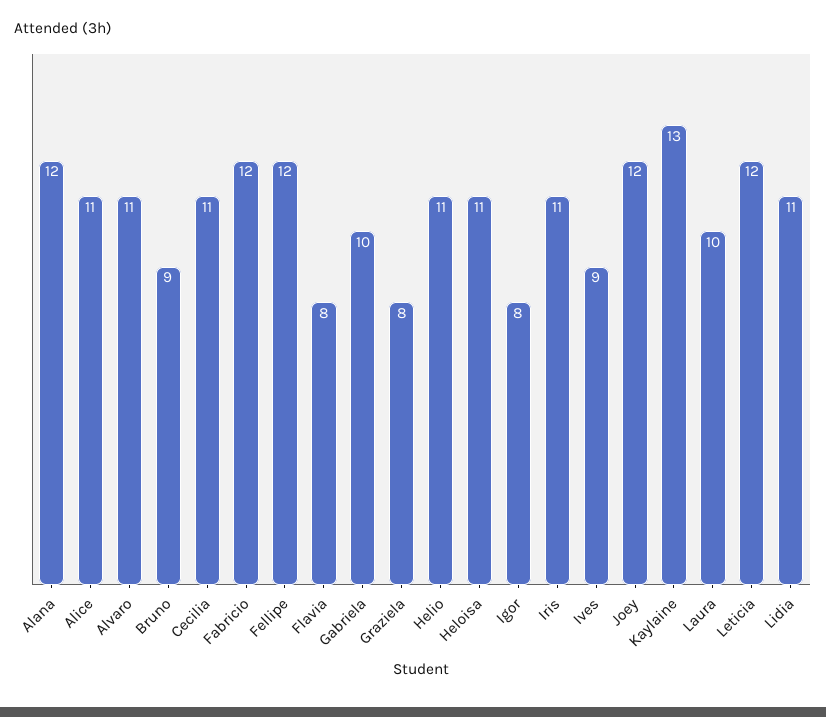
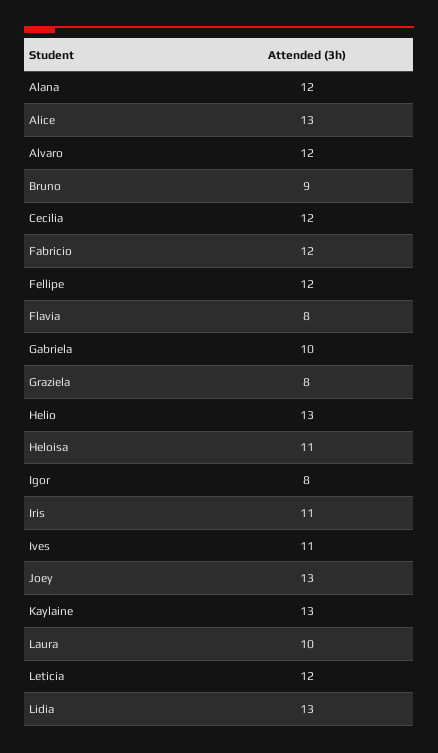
  {
    "Alana": 12,
-   "Alice": 11,
+   "Alice": 13,
-   "Alvaro": 11,
+   "Alvaro": 12,
    "Bruno": 9,
-   "Cecilia": 11,
+   "Cecilia": 12,
    "Fabricio": 12,
    "Fellipe": 12,
    "Flavia": 8,
    "Gabriela": 10,
    "Graziela": 8,
-   "Helio": 11,
+   "Helio": 13,
    "Heloisa": 11,
    "Igor": 8,
    "Iris": 11,
-   "Ives": 9,
+   "Ives": 11,
-   "Joey": 12,
+   "Joey": 13,
    "Kaylaine": 13,
    "Laura": 10,
    "Leticia": 12,
-   "Lidia": 11
+   "Lidia": 13
  }

